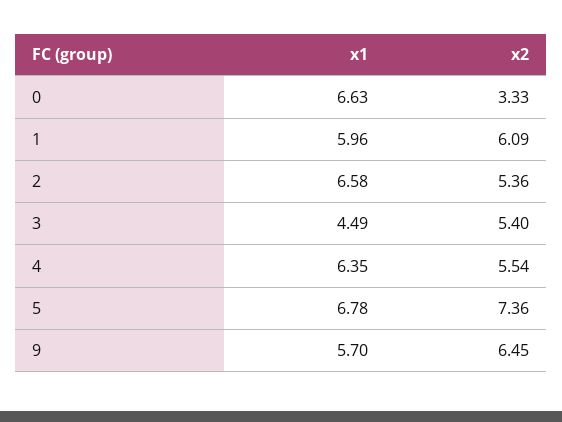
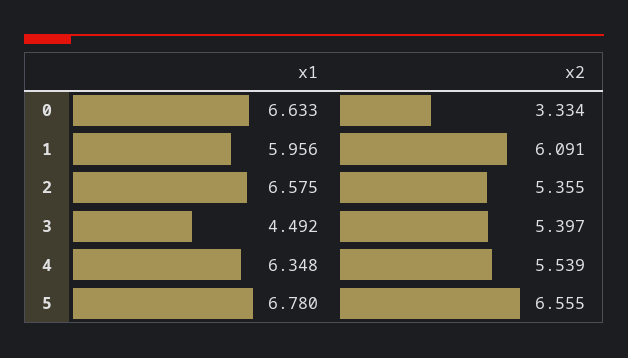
  {
    "x1": {
      "0": 6.633,
      "1": 5.956,
      "2": 6.575,
      "3": 4.492,
      "4": 6.348,
-     "5": 6.78,
+     "5": 6.78
-     "9": 5.7
    },
    "x2": {
      "0": 3.334,
      "1": 6.091,
      "2": 5.355,
      "3": 5.397,
      "4": 5.539,
-     "5": 7.36,
+     "5": 6.555
-     "9": 6.45
    }
  }

